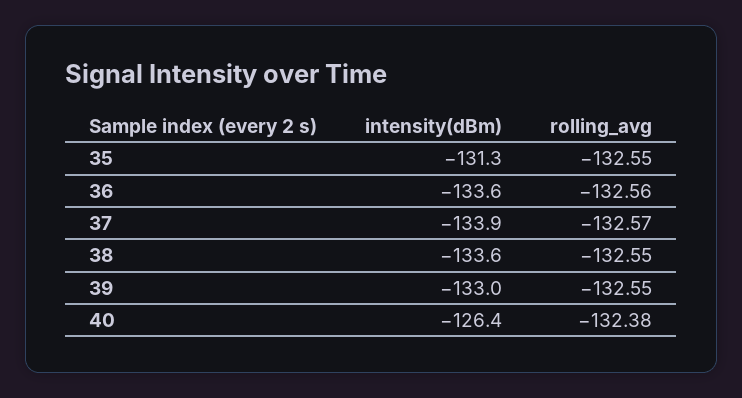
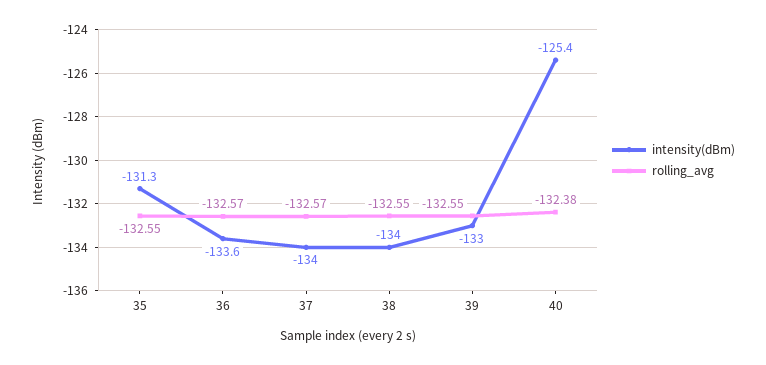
  {
    "intensity(dBm)": {
      "35": -131.3,
      "36": -133.6,
-     "37": -133.9,
+     "37": -134,
-     "38": -133.6,
+     "38": -134,
      "39": -133,
-     "40": -126.4
+     "40": -125.4
    },
    "rolling_avg": {
      "35": -132.55,
-     "36": -132.56,
+     "36": -132.57,
      "37": -132.57,
      "38": -132.55,
      "39": -132.55,
      "40": -132.38
    }
  }

